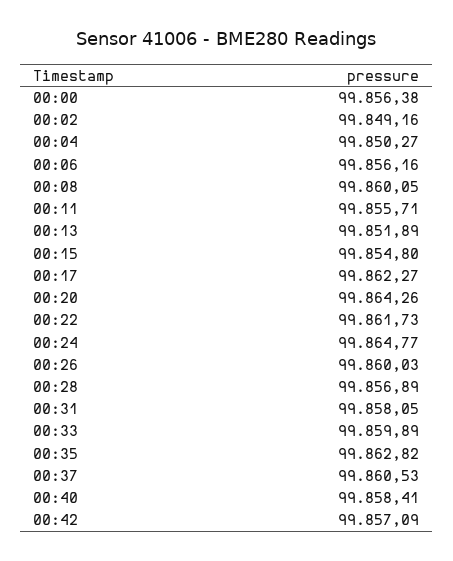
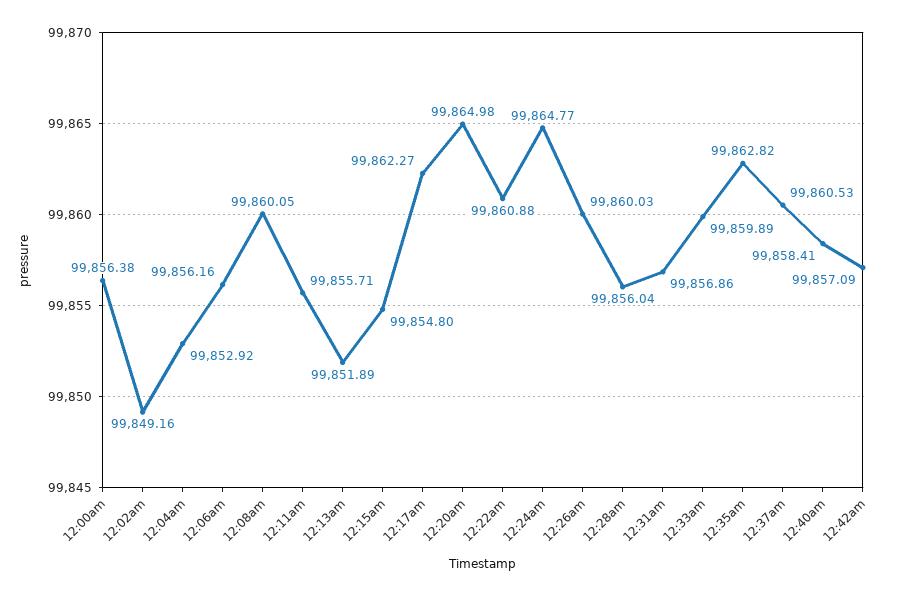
  {
    "00:00": 99856.38,
    "00:02": 99849.16,
-   "00:04": 99850.27,
+   "00:04": 99852.92,
    "00:06": 99856.16,
    "00:08": 99860.05,
    "00:11": 99855.71,
    "00:13": 99851.89,
    "00:15": 99854.8,
    "00:17": 99862.27,
-   "00:20": 99864.26,
+   "00:20": 99864.98,
-   "00:22": 99861.73,
+   "00:22": 99860.88,
    "00:24": 99864.77,
    "00:26": 99860.03,
-   "00:28": 99856.89,
+   "00:28": 99856.04,
-   "00:31": 99858.05,
+   "00:31": 99856.86,
    "00:33": 99859.89,
    "00:35": 99862.82,
    "00:37": 99860.53,
    "00:40": 99858.41,
    "00:42": 99857.09
  }

